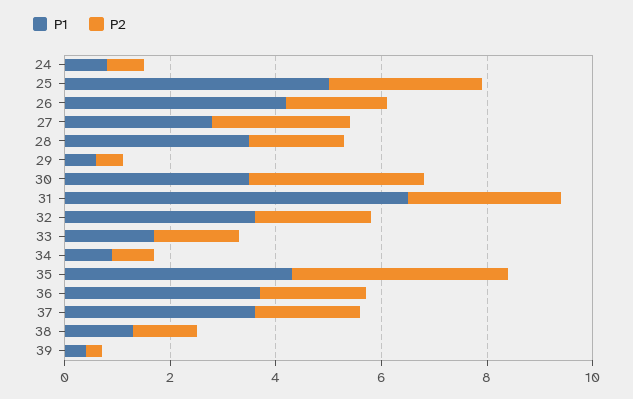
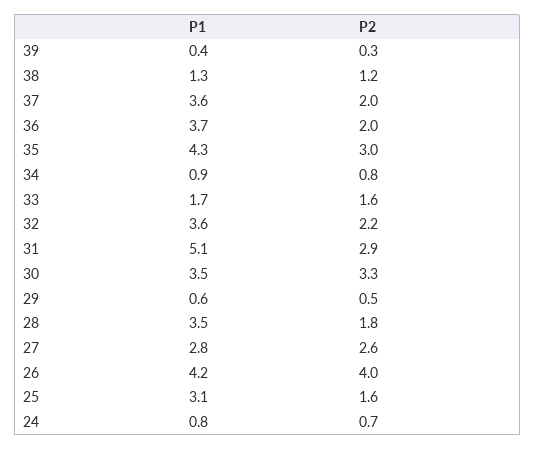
  {
    "P1": {
      "24": 0.8,
-     "25": 5,
+     "25": 3.1,
      "26": 4.2,
      "27": 2.8,
      "28": 3.5,
      "29": 0.6,
      "30": 3.5,
-     "31": 6.5,
+     "31": 5.1,
      "32": 3.6,
      "33": 1.7,
      "34": 0.9,
      "35": 4.3,
      "36": 3.7,
      "37": 3.6,
      "38": 1.3,
      "39": 0.4
    },
    "P2": {
      "24": 0.7,
-     "25": 3,
+     "25": 1.6,
-     "26": 2,
+     "26": 4,
      "27": 2.6,
      "28": 1.8,
      "29": 0.5,
      "30": 3.3,
      "31": 2.9,
      "32": 2.2,
      "33": 1.6,
      "34": 0.8,
-     "35": 4,
+     "35": 3,
      "36": 2,
      "37": 2,
      "38": 1.2,
      "39": 0.3
    }
  }

